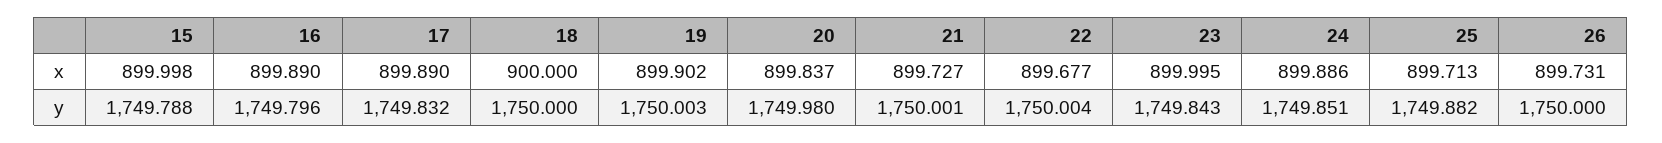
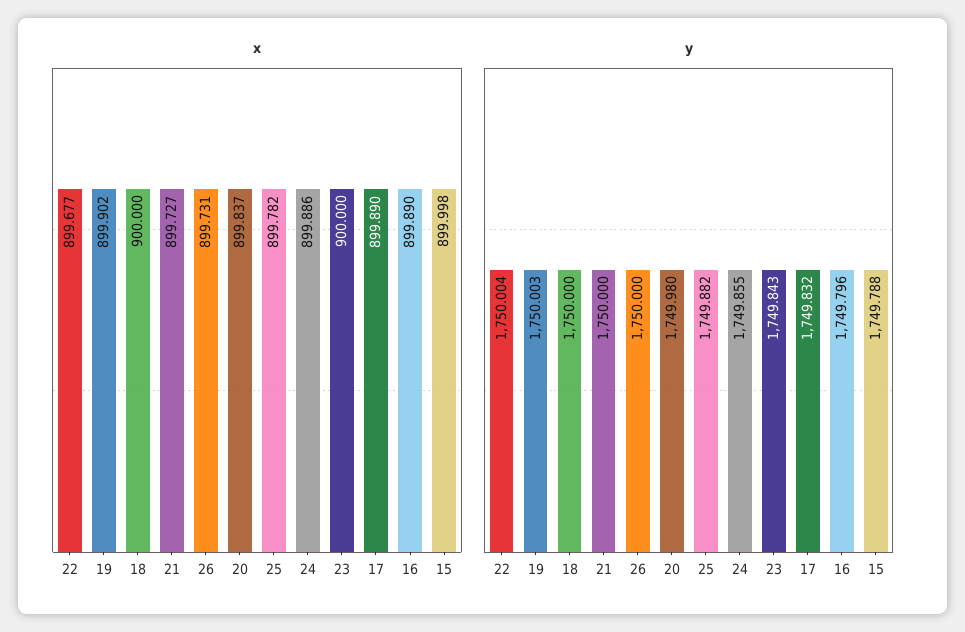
  {
    "x": {
      "15": 899.998,
      "16": 899.89,
      "17": 899.89,
      "18": 900,
      "19": 899.902,
      "20": 899.837,
      "21": 899.727,
      "22": 899.677,
-     "23": 899.995,
+     "23": 900,
      "24": 899.886,
-     "25": 899.713,
+     "25": 899.782,
      "26": 899.731
    },
    "y": {
      "15": 1749.788,
      "16": 1749.796,
      "17": 1749.832,
      "18": 1750,
      "19": 1750.003,
      "20": 1749.98,
-     "21": 1750.001,
+     "21": 1750,
      "22": 1750.004,
      "23": 1749.843,
-     "24": 1749.851,
+     "24": 1749.855,
      "25": 1749.882,
      "26": 1750
    }
  }

